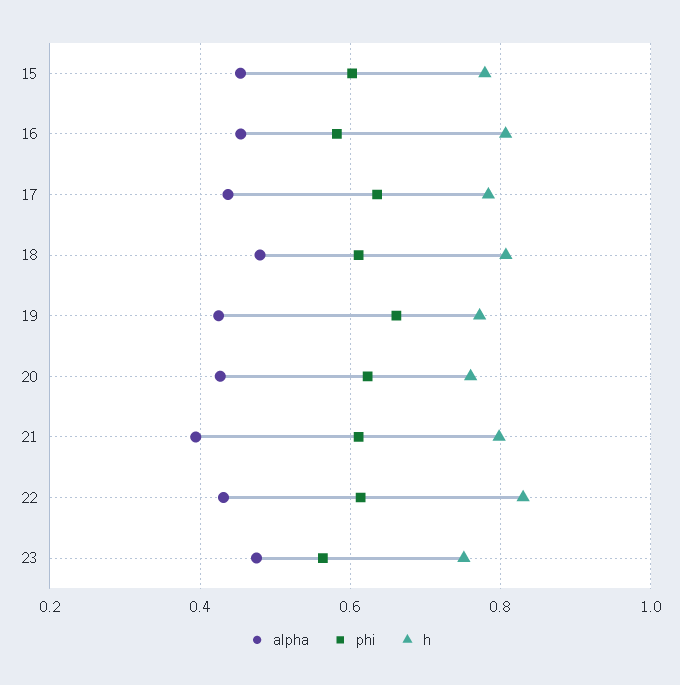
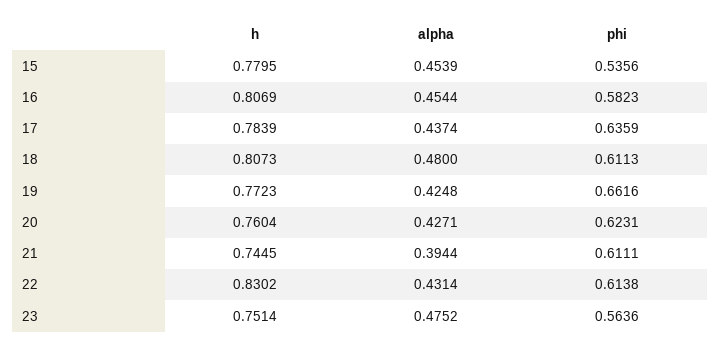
  {
    "alpha": {
      "15": 0.4539,
      "16": 0.4544,
      "17": 0.4374,
      "18": 0.48,
      "19": 0.4248,
      "20": 0.4271,
      "21": 0.3944,
      "22": 0.4314,
      "23": 0.4752
    },
    "phi": {
-     "15": 0.6,
+     "15": 0.5356,
      "16": 0.5823,
      "17": 0.6359,
      "18": 0.6113,
      "19": 0.6616,
      "20": 0.6231,
      "21": 0.6111,
      "22": 0.6138,
      "23": 0.5636
    },
    "h": {
      "15": 0.7795,
      "16": 0.8069,
      "17": 0.7839,
      "18": 0.8073,
      "19": 0.7723,
      "20": 0.7604,
-     "21": 0.8,
+     "21": 0.7445,
      "22": 0.8302,
      "23": 0.7514
    }
  }

